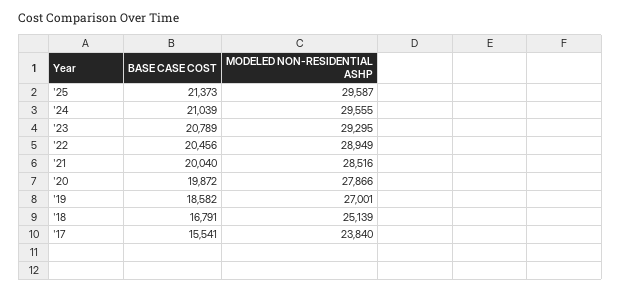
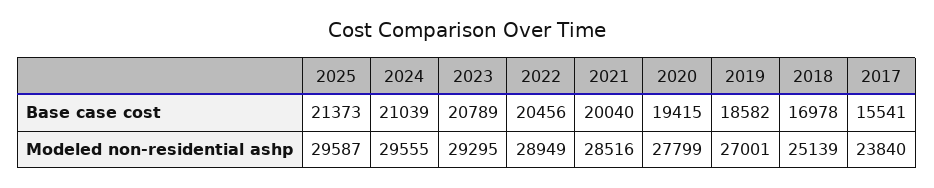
  {
    "BASE CASE COST": {
      "'25": 21373,
      "'24": 21039,
      "'23": 20789,
      "'22": 20456,
      "'21": 20040,
-     "'20": 19872,
+     "'20": 19415,
      "'19": 18582,
-     "'18": 16791,
+     "'18": 16978,
      "'17": 15541
    },
    "MODELED NON-RESIDENTIAL ASHP": {
      "'25": 29587,
      "'24": 29555,
      "'23": 29295,
      "'22": 28949,
      "'21": 28516,
-     "'20": 27866,
+     "'20": 27799,
      "'19": 27001,
      "'18": 25139,
      "'17": 23840
    }
  }

